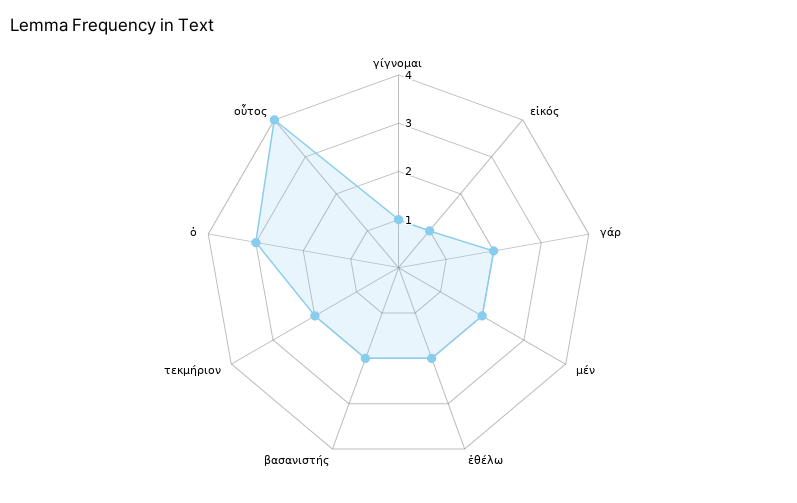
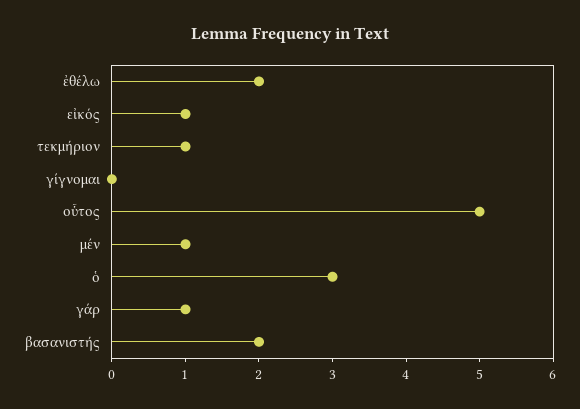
  {
-   "γίγνομαι": 1,
+   "γίγνομαι": 0,
    "εἰκός": 1,
-   "γάρ": 2,
+   "γάρ": 1,
-   "μέν": 2,
+   "μέν": 1,
    "ἐθέλω": 2,
    "βασανιστής": 2,
-   "τεκμήριον": 2,
+   "τεκμήριον": 1,
    "ὁ": 3,
-   "οὗτος": 4
+   "οὗτος": 5
  }

